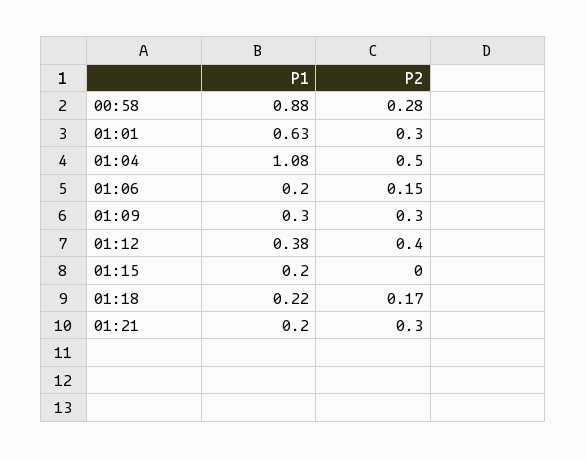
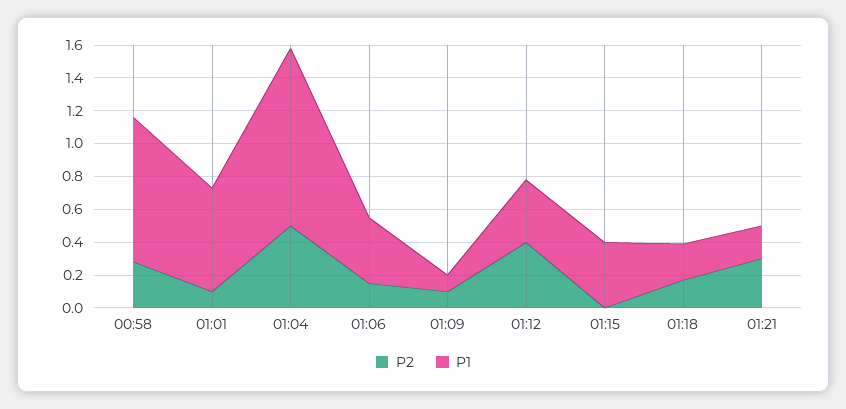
  {
    "P1": {
      "00:58": 0.88,
      "01:01": 0.63,
      "01:04": 1.08,
-     "01:06": 0.2,
+     "01:06": 0.4,
-     "01:09": 0.3,
+     "01:09": 0.1,
      "01:12": 0.38,
-     "01:15": 0.2,
+     "01:15": 0.4,
      "01:18": 0.22,
      "01:21": 0.2
    },
    "P2": {
      "00:58": 0.28,
-     "01:01": 0.3,
+     "01:01": 0.1,
      "01:04": 0.5,
      "01:06": 0.15,
-     "01:09": 0.3,
+     "01:09": 0.1,
      "01:12": 0.4,
      "01:15": 0,
      "01:18": 0.17,
      "01:21": 0.3
    }
  }

